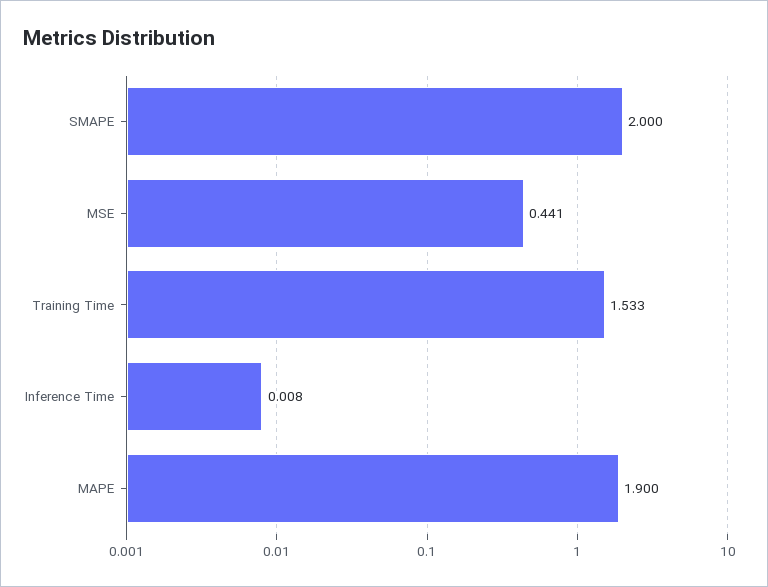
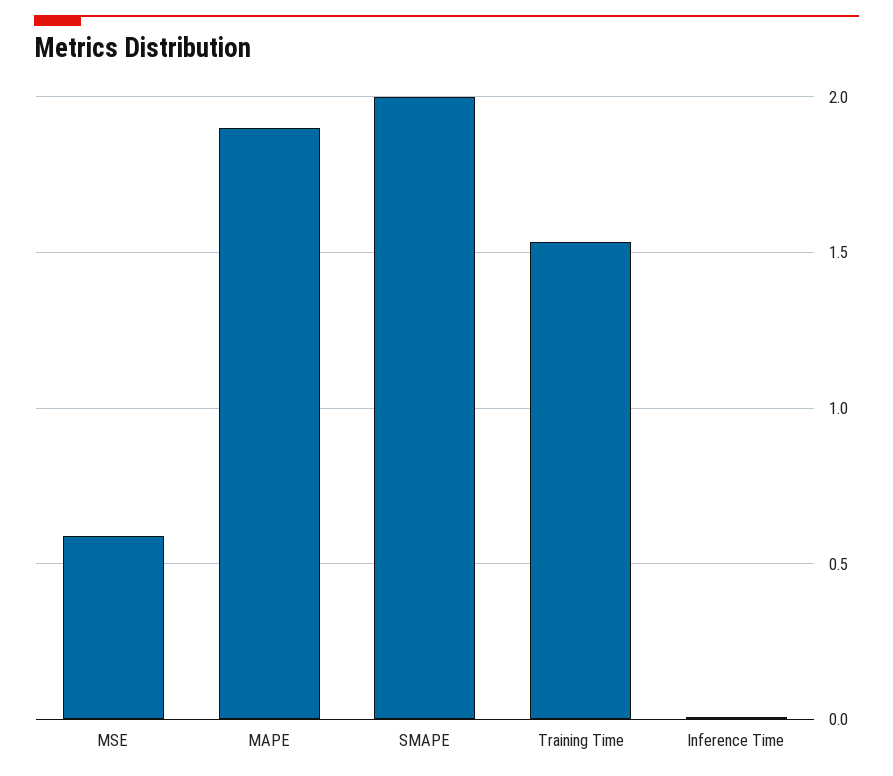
  {
    "SMAPE": 2,
-   "MSE": 0.441,
+   "MSE": 0.6,
    "Training Time": 1.533,
    "Inference Time": 0.008,
    "MAPE": 1.9
  }

